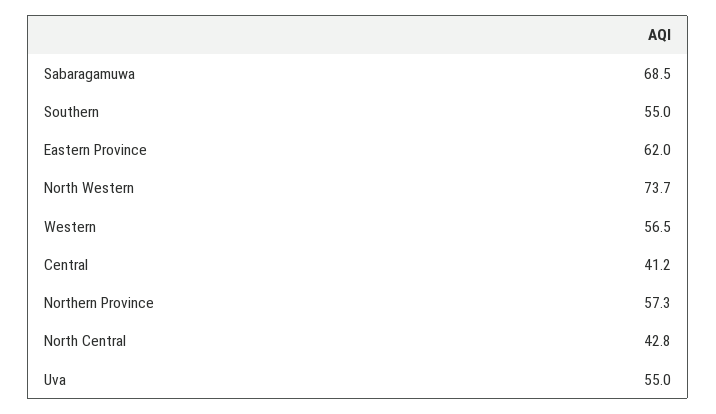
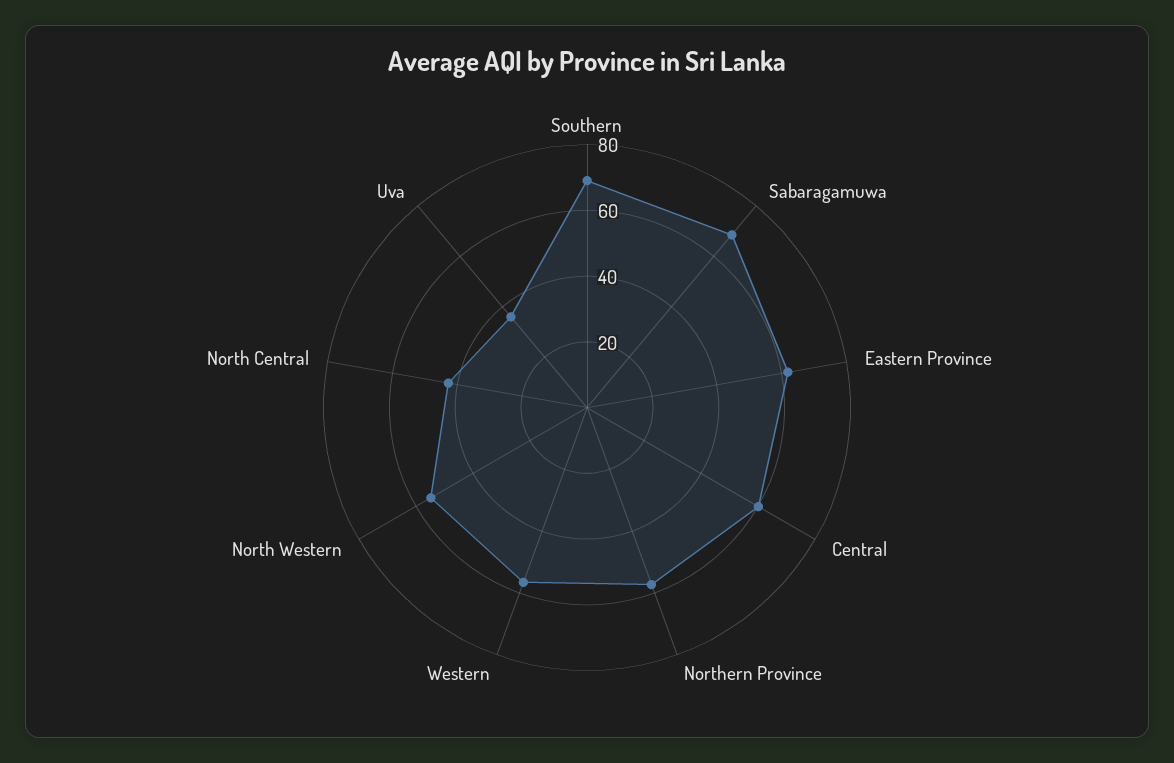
  {
    "Sabaragamuwa": 68.5,
-   "Southern": 55,
+   "Southern": 70,
    "Eastern Province": 62,
-   "North Western": 73.7,
+   "North Western": 55,
    "Western": 56.5,
-   "Central": 41.2,
+   "Central": 60,
    "Northern Province": 57.3,
    "North Central": 42.8,
-   "Uva": 55
+   "Uva": 35
  }

